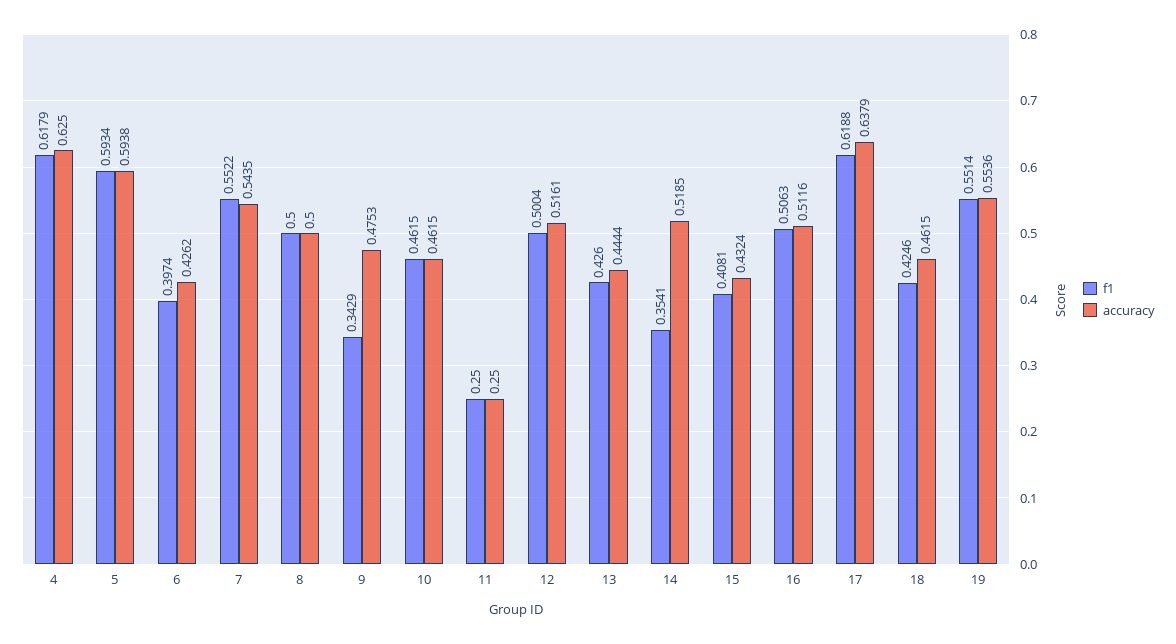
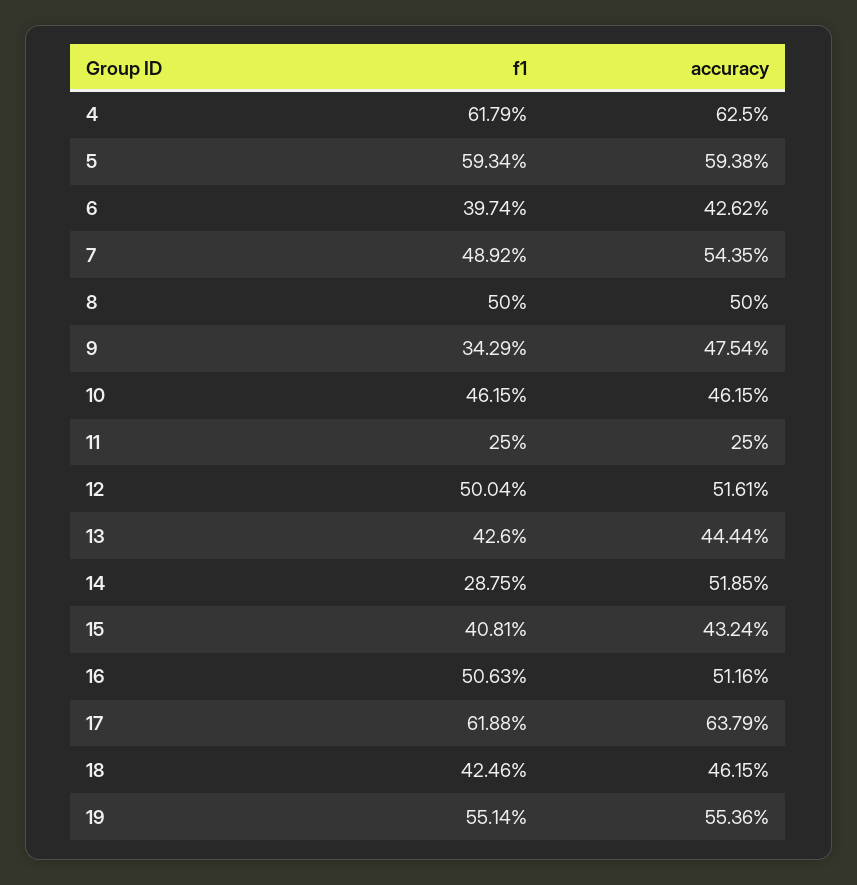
  {
    "f1": {
      "4": 0.6179,
      "5": 0.5934,
      "6": 0.3974,
-     "7": 0.5522,
+     "7": 0.4892,
      "8": 0.5,
      "9": 0.3429,
      "10": 0.4615,
      "11": 0.25,
      "12": 0.5004,
      "13": 0.426,
-     "14": 0.3541,
+     "14": 0.2875,
      "15": 0.4081,
      "16": 0.5063,
      "17": 0.6188,
      "18": 0.4246,
      "19": 0.5514
    },
    "accuracy": {
      "4": 0.625,
      "5": 0.5938,
      "6": 0.4262,
      "7": 0.5435,
      "8": 0.5,
-     "9": 0.4753,
+     "9": 0.4754,
      "10": 0.4615,
      "11": 0.25,
      "12": 0.5161,
      "13": 0.4444,
      "14": 0.5185,
      "15": 0.4324,
      "16": 0.5116,
      "17": 0.6379,
      "18": 0.4615,
      "19": 0.5536
    }
  }

